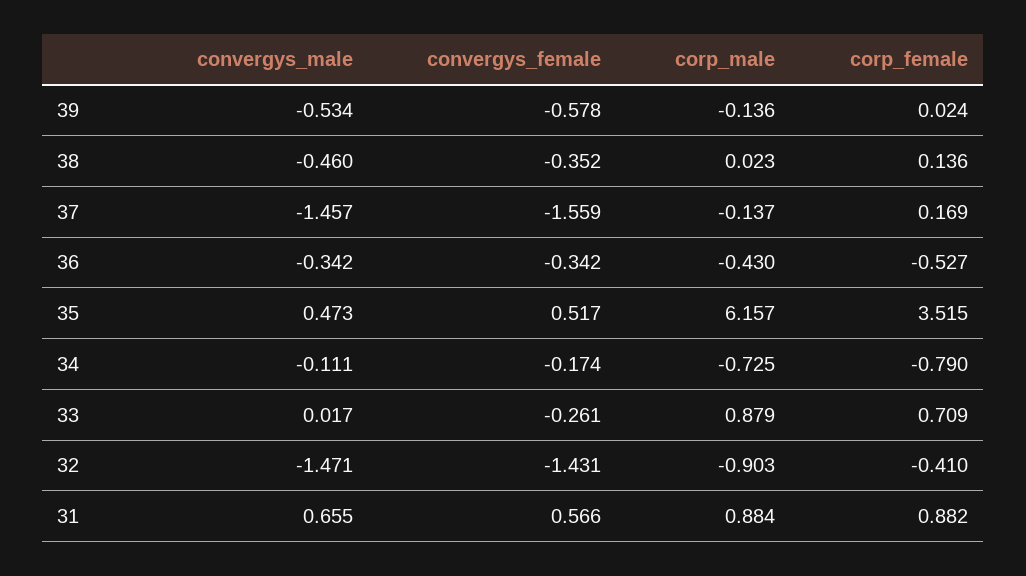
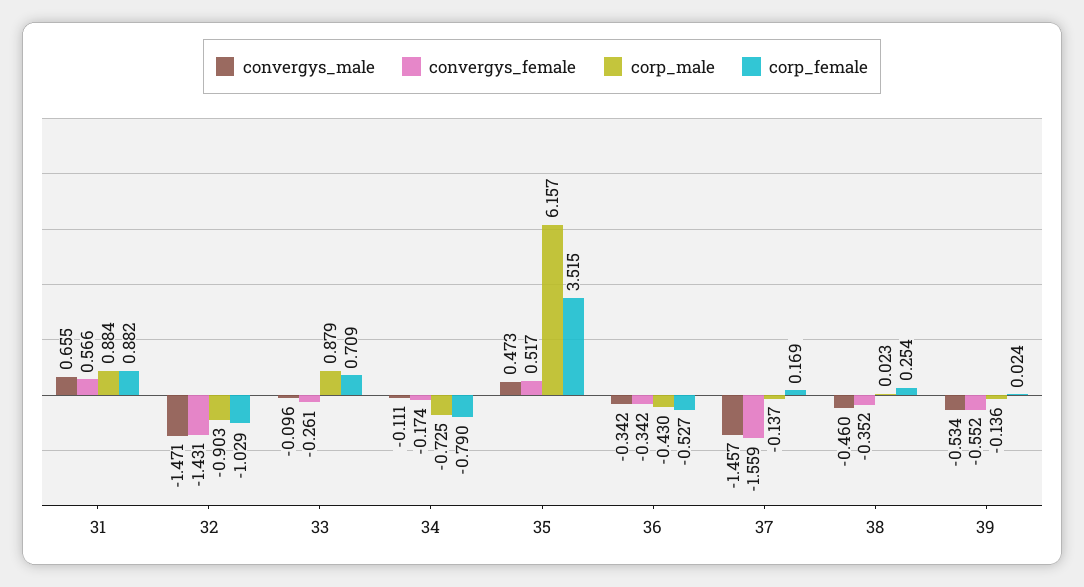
  {
    "convergys_male": {
      "39": -0.534,
      "38": -0.46,
      "37": -1.457,
      "36": -0.342,
      "35": 0.473,
      "34": -0.111,
-     "33": 0.017,
+     "33": -0.096,
      "32": -1.471,
      "31": 0.655
    },
    "convergys_female": {
-     "39": -0.578,
+     "39": -0.552,
      "38": -0.352,
      "37": -1.559,
      "36": -0.342,
      "35": 0.517,
      "34": -0.174,
      "33": -0.261,
      "32": -1.431,
      "31": 0.566
    },
    "corp_male": {
      "39": -0.136,
      "38": 0.023,
      "37": -0.137,
      "36": -0.43,
      "35": 6.157,
      "34": -0.725,
      "33": 0.879,
      "32": -0.903,
      "31": 0.884
    },
    "corp_female": {
      "39": 0.024,
-     "38": 0.136,
+     "38": 0.254,
      "37": 0.169,
      "36": -0.527,
      "35": 3.515,
      "34": -0.79,
      "33": 0.709,
-     "32": -0.41,
+     "32": -1.029,
      "31": 0.882
    }
  }

